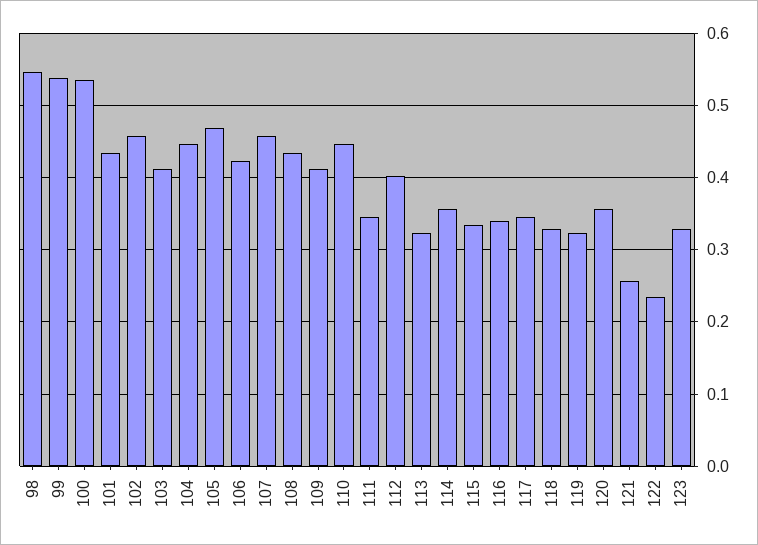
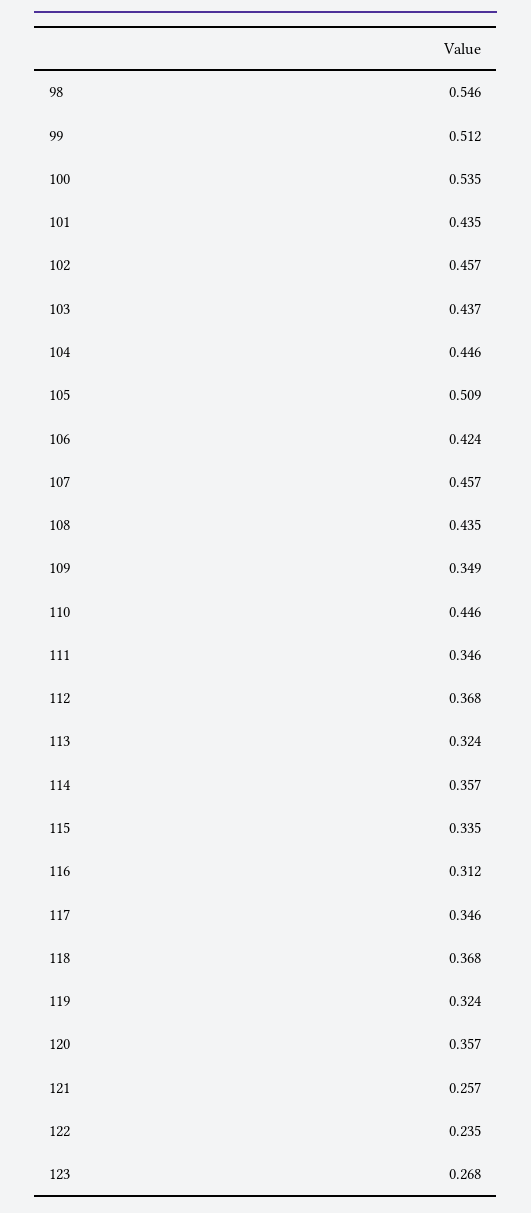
  {
    "98": 0.546,
-   "99": 0.54,
+   "99": 0.512,
    "100": 0.535,
    "101": 0.435,
    "102": 0.457,
-   "103": 0.41,
+   "103": 0.437,
    "104": 0.446,
-   "105": 0.47,
+   "105": 0.509,
    "106": 0.424,
    "107": 0.457,
    "108": 0.435,
-   "109": 0.41,
+   "109": 0.349,
    "110": 0.446,
    "111": 0.346,
-   "112": 0.4,
+   "112": 0.368,
    "113": 0.324,
    "114": 0.357,
    "115": 0.335,
-   "116": 0.34,
+   "116": 0.312,
    "117": 0.346,
-   "118": 0.33,
+   "118": 0.368,
    "119": 0.324,
    "120": 0.357,
    "121": 0.257,
    "122": 0.235,
-   "123": 0.33
+   "123": 0.268
  }

